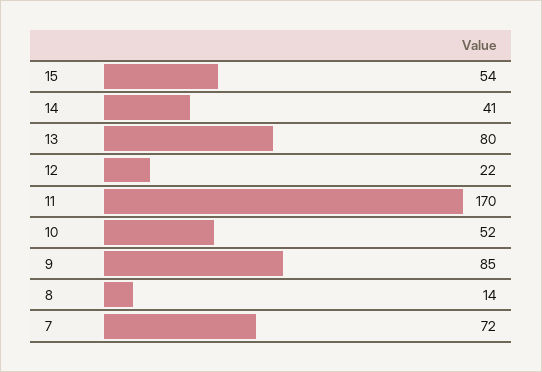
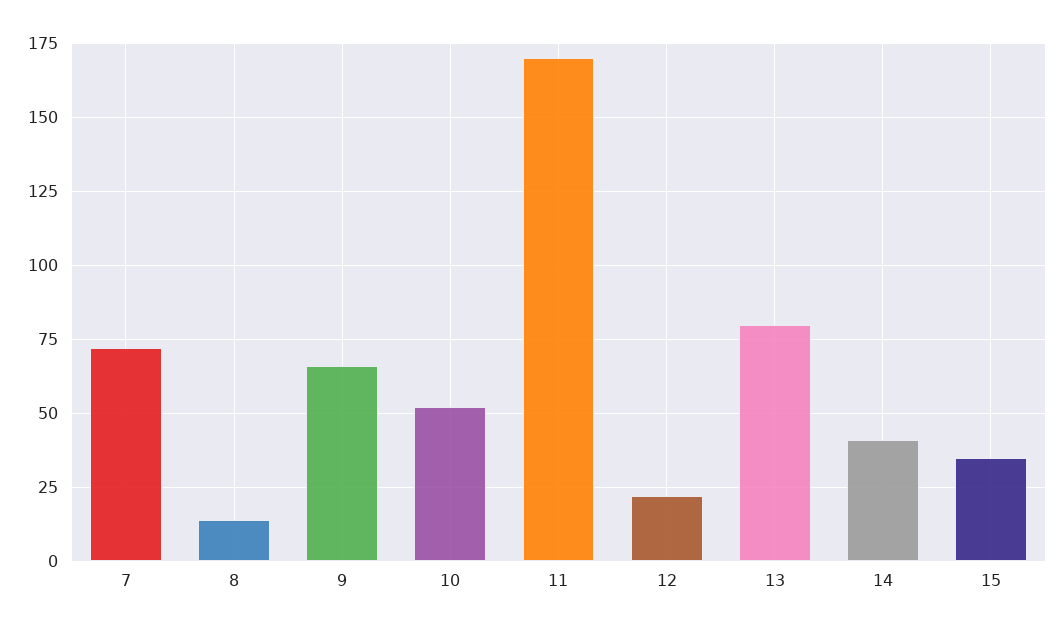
  {
-   "15": 54,
+   "15": 35,
    "14": 41,
    "13": 80,
    "12": 22,
    "11": 170,
    "10": 52,
-   "9": 85,
+   "9": 65,
    "8": 14,
    "7": 72
  }

